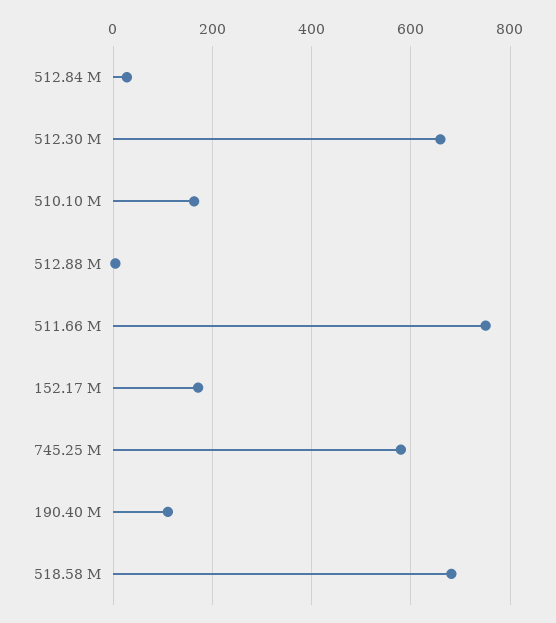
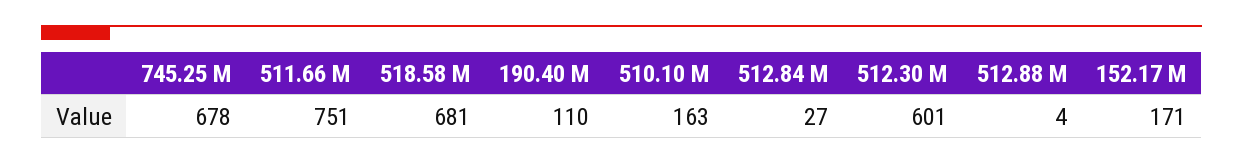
  {
    "512.84 M": 27,
-   "512.30 M": 660,
+   "512.30 M": 601,
    "510.10 M": 163,
    "512.88 M": 4,
    "511.66 M": 751,
    "152.17 M": 171,
-   "745.25 M": 580,
+   "745.25 M": 678,
    "190.40 M": 110,
    "518.58 M": 681
  }

